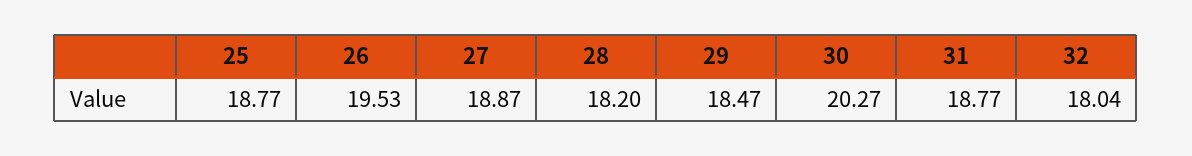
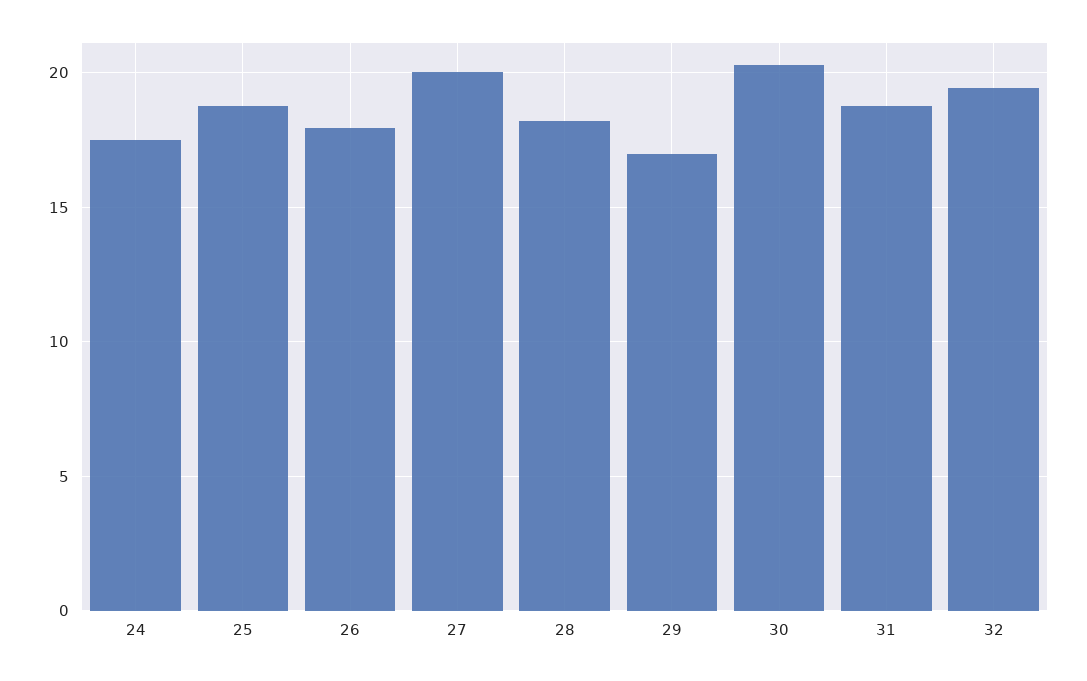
  {
    "25": 18.77,
-   "26": 19.53,
+   "26": 18,
-   "27": 18.87,
+   "27": 20,
    "28": 18.2,
-   "29": 18.47,
+   "29": 17,
    "30": 20.27,
    "31": 18.77,
-   "32": 18.04
+   "32": 19.5,
+   "24": 17.5
  }

